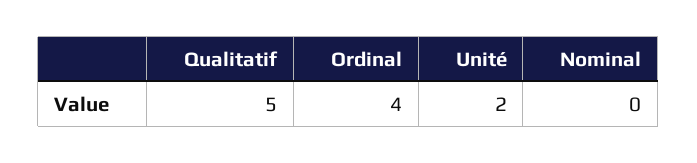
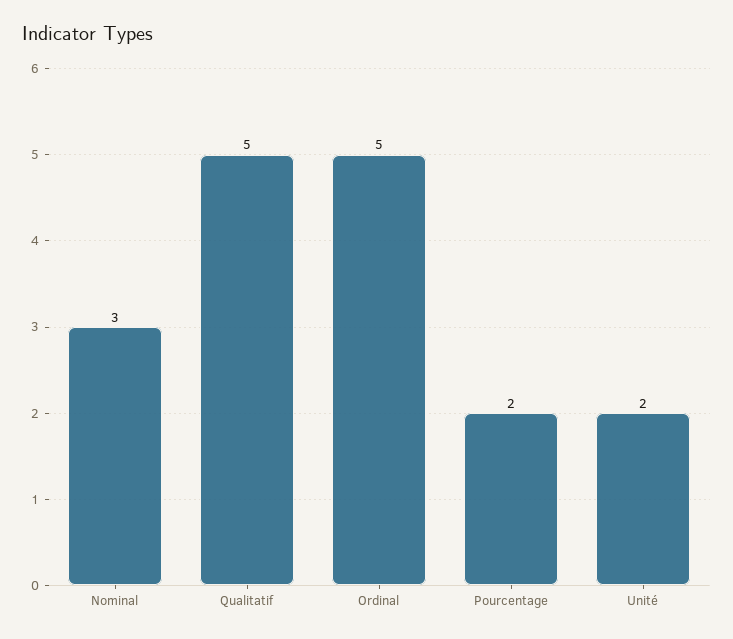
  {
    "Qualitatif": 5,
-   "Ordinal": 4,
+   "Ordinal": 5,
    "Unité": 2,
-   "Nominal": 0
+   "Nominal": 3,
+   "Pourcentage": 2
  }

